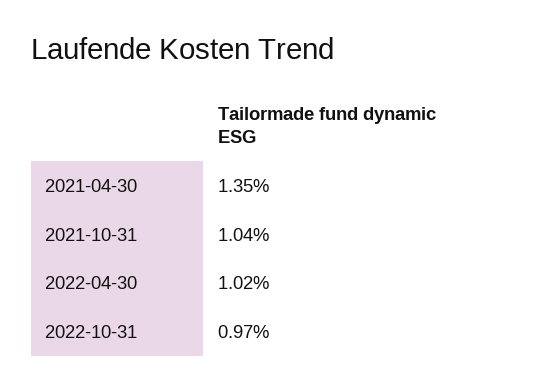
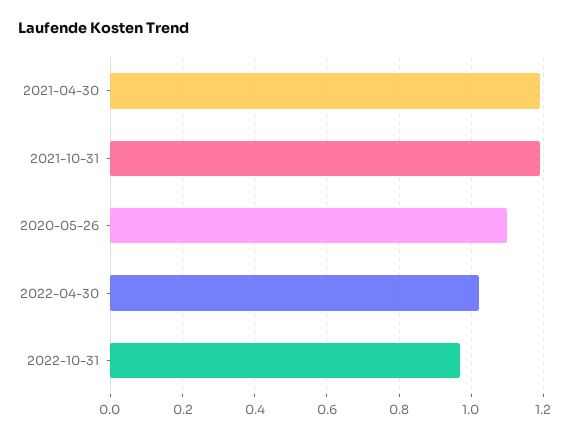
  {
-   "2021-04-30": 1.35,
+   "2021-04-30": 1.2,
-   "2021-10-31": 1.04,
+   "2021-10-31": 1.2,
    "2022-04-30": 1.02,
-   "2022-10-31": 0.97
+   "2022-10-31": 0.97,
+   "2020-05-26": 1.1
  }

